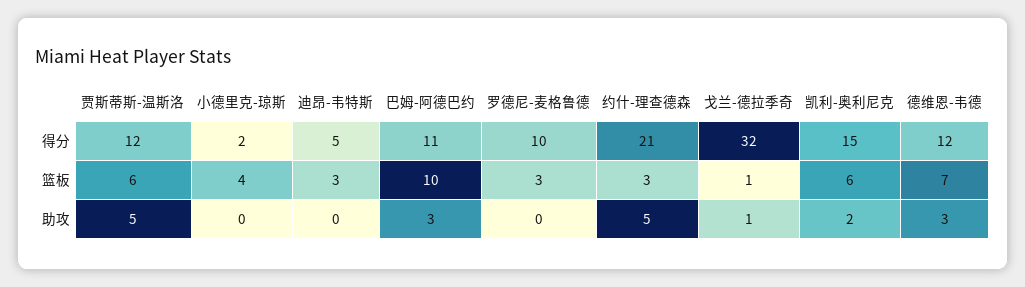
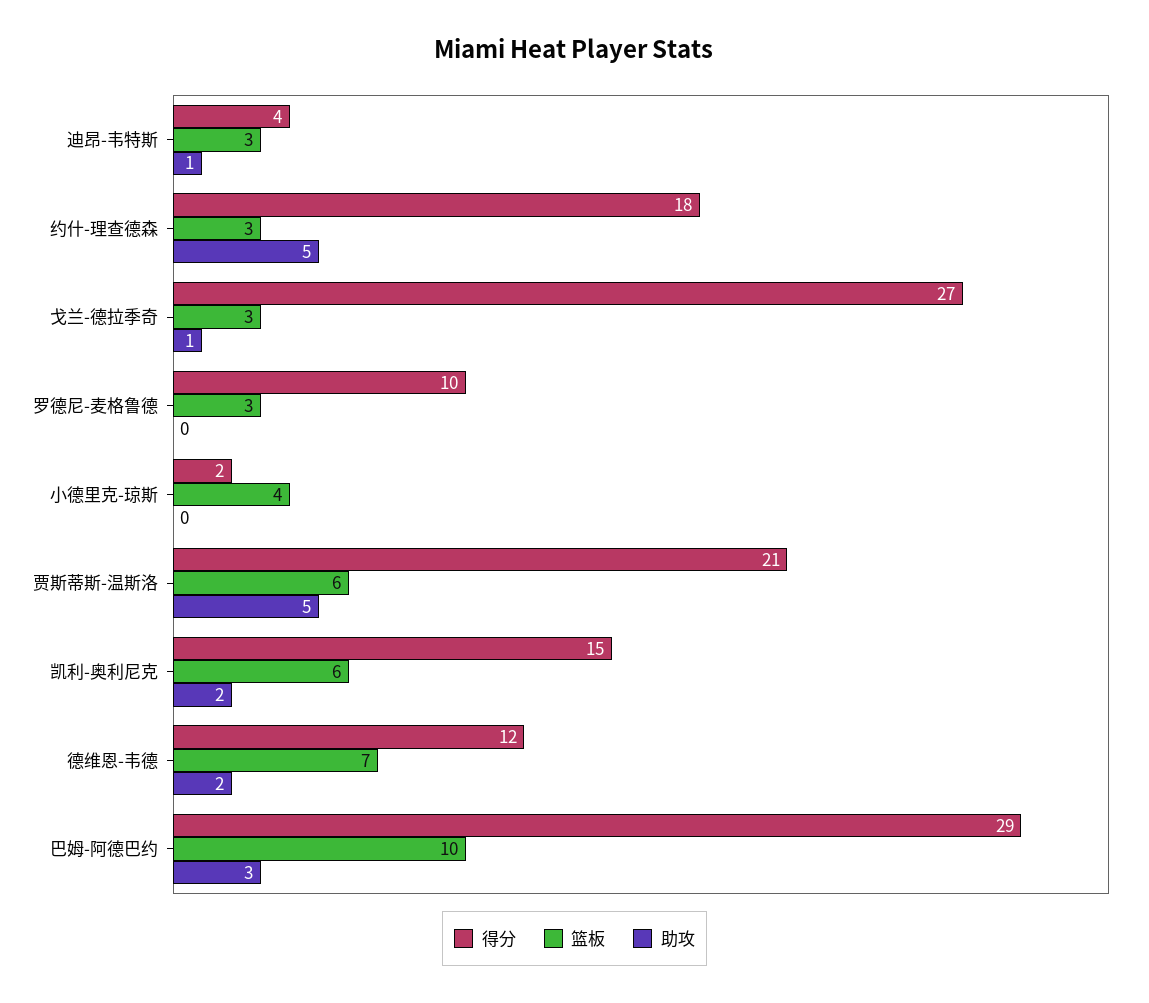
  {
    "得分": {
-     "贾斯蒂斯-温斯洛": 12,
+     "贾斯蒂斯-温斯洛": 21,
      "小德里克-琼斯": 2,
-     "迪昂-韦特斯": 5,
+     "迪昂-韦特斯": 4,
-     "巴姆-阿德巴约": 11,
+     "巴姆-阿德巴约": 29,
      "罗德尼-麦格鲁德": 10,
-     "约什-理查德森": 21,
+     "约什-理查德森": 18,
-     "戈兰-德拉季奇": 32,
+     "戈兰-德拉季奇": 27,
      "凯利-奥利尼克": 15,
      "德维恩-韦德": 12
    },
    "篮板": {
      "贾斯蒂斯-温斯洛": 6,
      "小德里克-琼斯": 4,
      "迪昂-韦特斯": 3,
      "巴姆-阿德巴约": 10,
      "罗德尼-麦格鲁德": 3,
      "约什-理查德森": 3,
-     "戈兰-德拉季奇": 1,
+     "戈兰-德拉季奇": 3,
      "凯利-奥利尼克": 6,
      "德维恩-韦德": 7
    },
    "助攻": {
      "贾斯蒂斯-温斯洛": 5,
      "小德里克-琼斯": 0,
-     "迪昂-韦特斯": 0,
+     "迪昂-韦特斯": 1,
      "巴姆-阿德巴约": 3,
      "罗德尼-麦格鲁德": 0,
      "约什-理查德森": 5,
      "戈兰-德拉季奇": 1,
      "凯利-奥利尼克": 2,
-     "德维恩-韦德": 3
+     "德维恩-韦德": 2
    }
  }

